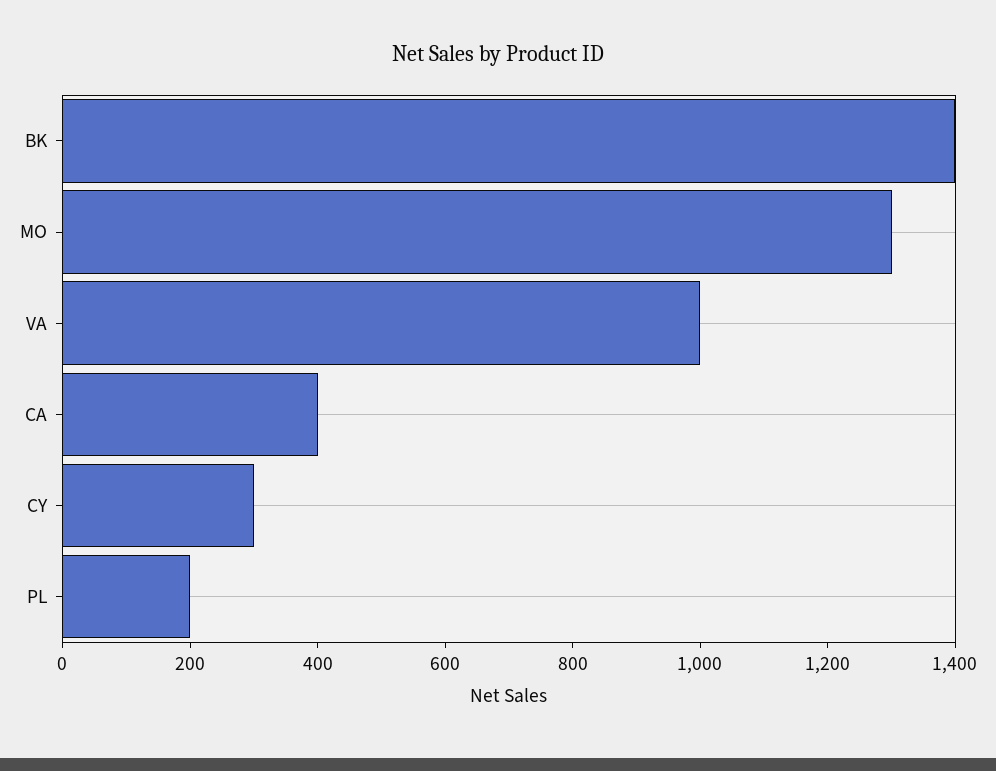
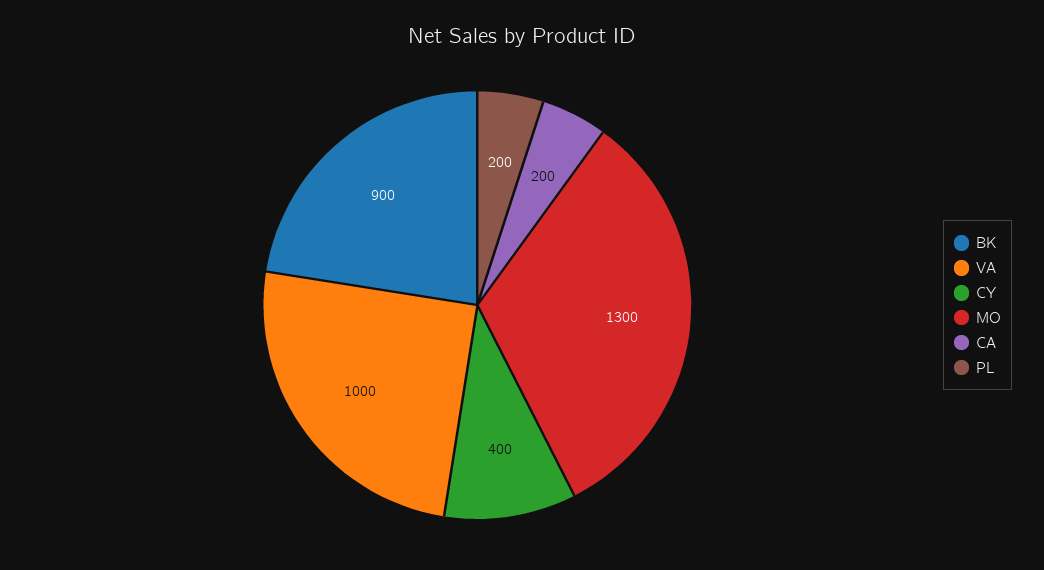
  {
-   "BK": 1400,
+   "BK": 900,
    "MO": 1300,
    "VA": 1000,
-   "CA": 400,
+   "CA": 200,
-   "CY": 300,
+   "CY": 400,
    "PL": 200
  }

